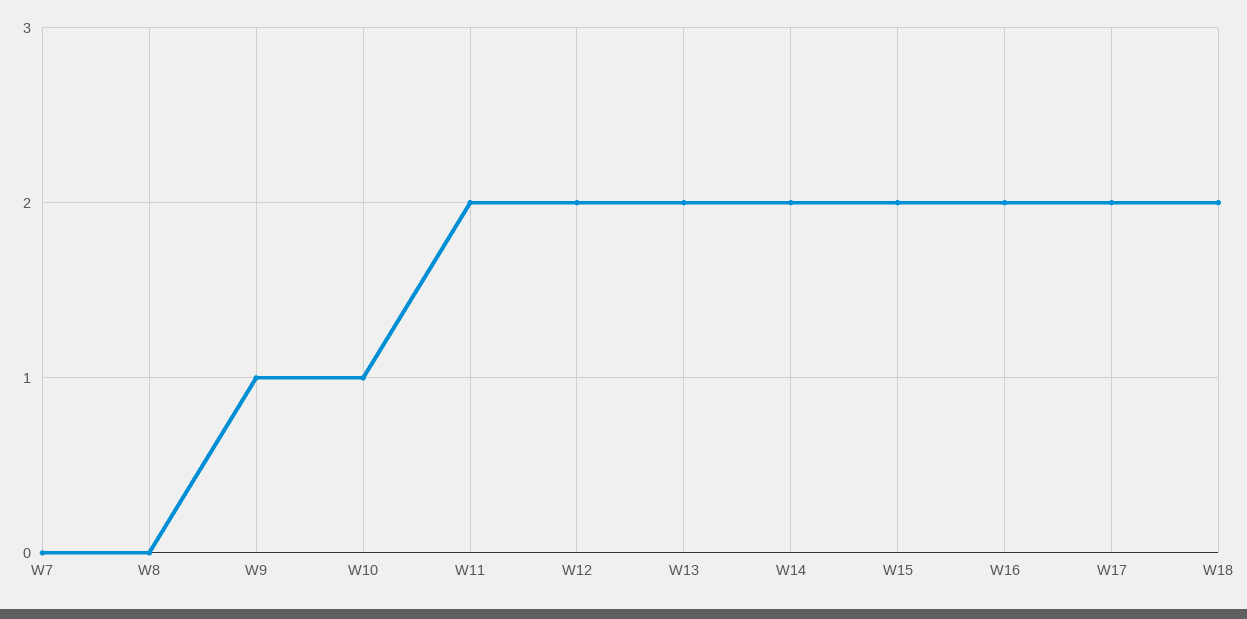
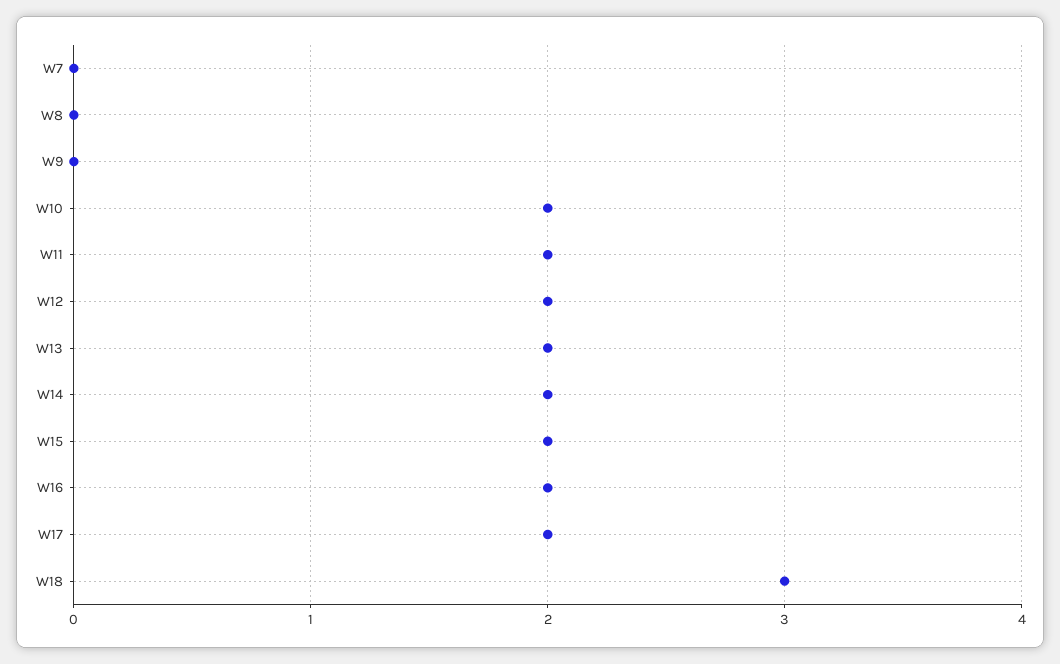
  {
    "W7": 0,
    "W8": 0,
-   "W9": 1,
+   "W9": 0,
-   "W10": 1,
+   "W10": 2,
    "W11": 2,
    "W12": 2,
    "W13": 2,
    "W14": 2,
    "W15": 2,
    "W16": 2,
    "W17": 2,
-   "W18": 2
+   "W18": 3
  }

